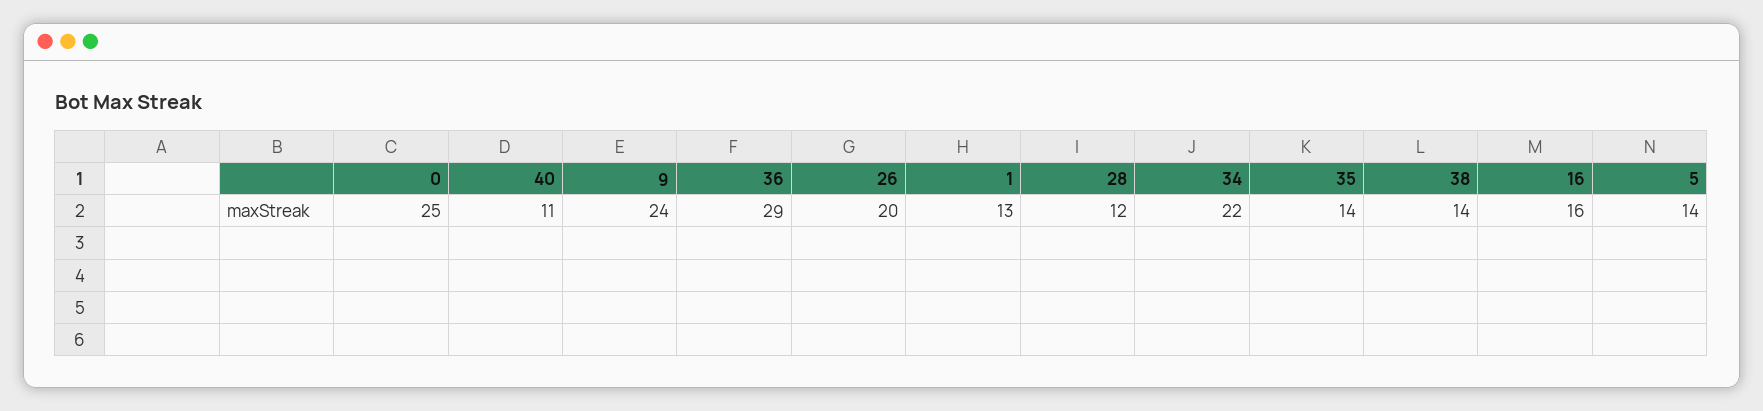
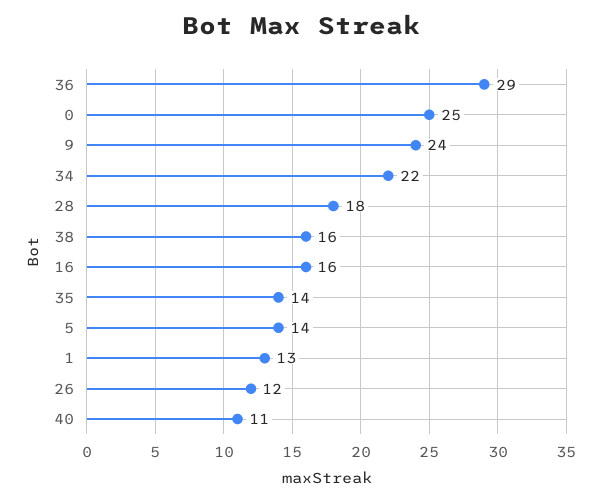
  {
    "0": 25,
    "40": 11,
    "9": 24,
    "36": 29,
-   "26": 20,
+   "26": 12,
    "1": 13,
-   "28": 12,
+   "28": 18,
    "34": 22,
    "35": 14,
-   "38": 14,
+   "38": 16,
    "16": 16,
    "5": 14
  }

